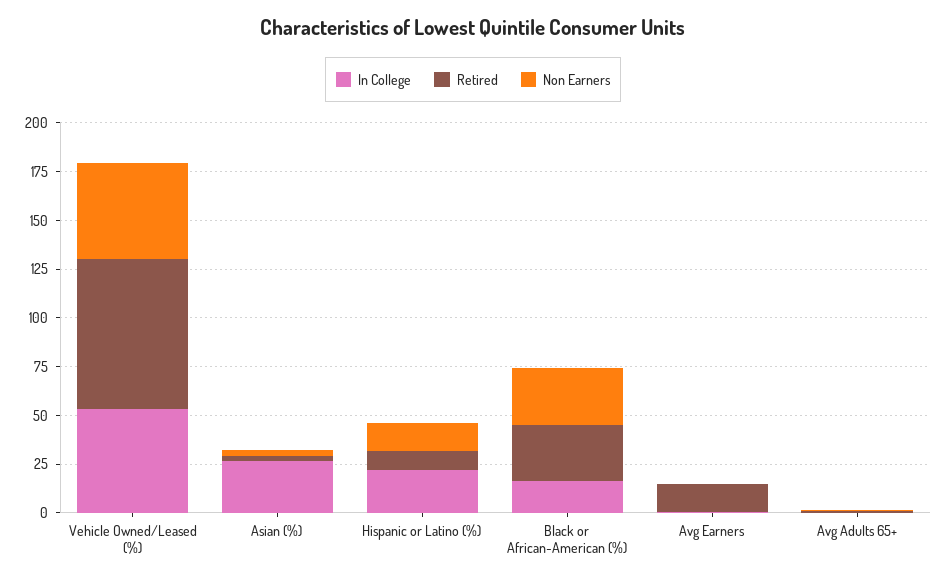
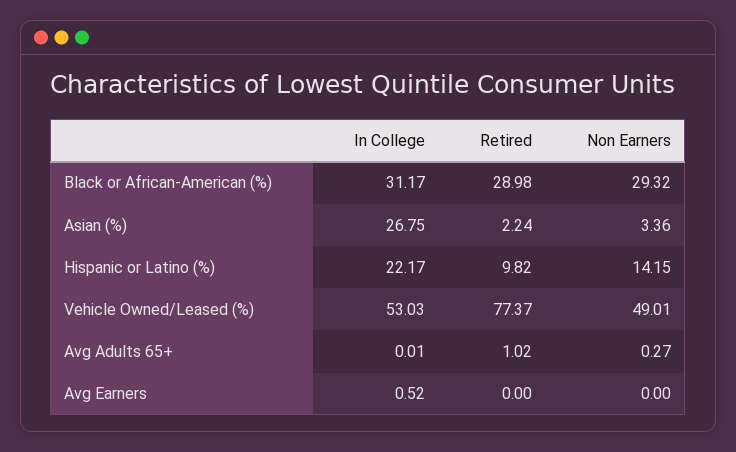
  {
    "In College": {
      "Vehicle Owned/Leased (%)": 53.03,
      "Asian (%)": 26.75,
      "Hispanic or Latino (%)": 22.17,
-     "Black or African-American (%)": 15,
+     "Black or African-American (%)": 31.17,
      "Avg Earners": 0.52,
      "Avg Adults 65+": 0.01
    },
    "Retired": {
      "Vehicle Owned/Leased (%)": 77.37,
      "Asian (%)": 2.24,
      "Hispanic or Latino (%)": 9.82,
      "Black or African-American (%)": 28.98,
-     "Avg Earners": 15,
+     "Avg Earners": 0,
      "Avg Adults 65+": 1.02
    },
    "Non Earners": {
      "Vehicle Owned/Leased (%)": 49.01,
      "Asian (%)": 3.36,
      "Hispanic or Latino (%)": 14.15,
      "Black or African-American (%)": 29.32,
      "Avg Earners": 0,
      "Avg Adults 65+": 0.27
    }
  }

